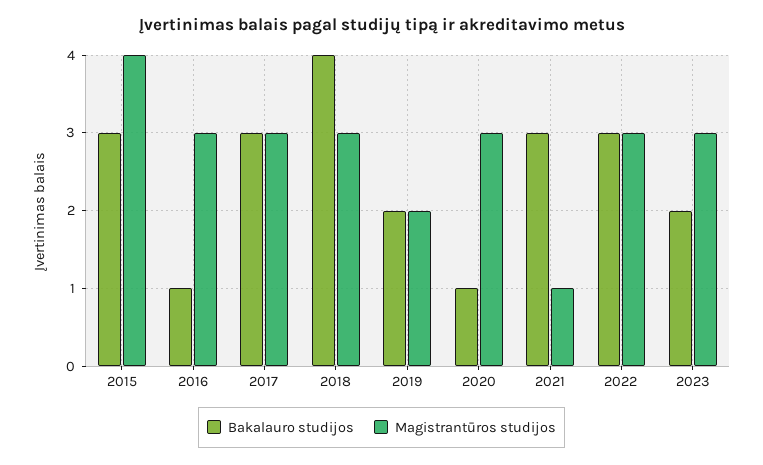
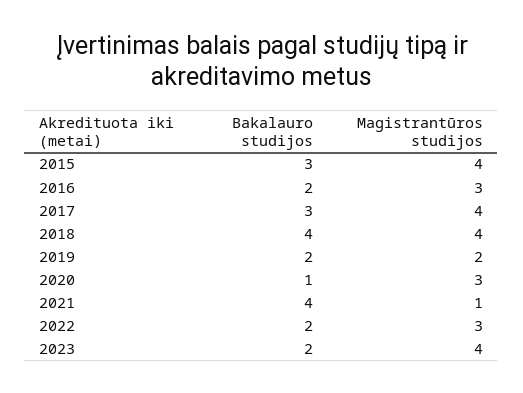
  {
    "Bakalauro studijos": {
      "2015": 3,
-     "2016": 1,
+     "2016": 2,
      "2017": 3,
      "2018": 4,
      "2019": 2,
      "2020": 1,
-     "2021": 3,
+     "2021": 4,
-     "2022": 3,
+     "2022": 2,
      "2023": 2
    },
    "Magistrantūros studijos": {
      "2015": 4,
      "2016": 3,
-     "2017": 3,
+     "2017": 4,
-     "2018": 3,
+     "2018": 4,
      "2019": 2,
      "2020": 3,
      "2021": 1,
      "2022": 3,
-     "2023": 3
+     "2023": 4
    }
  }

